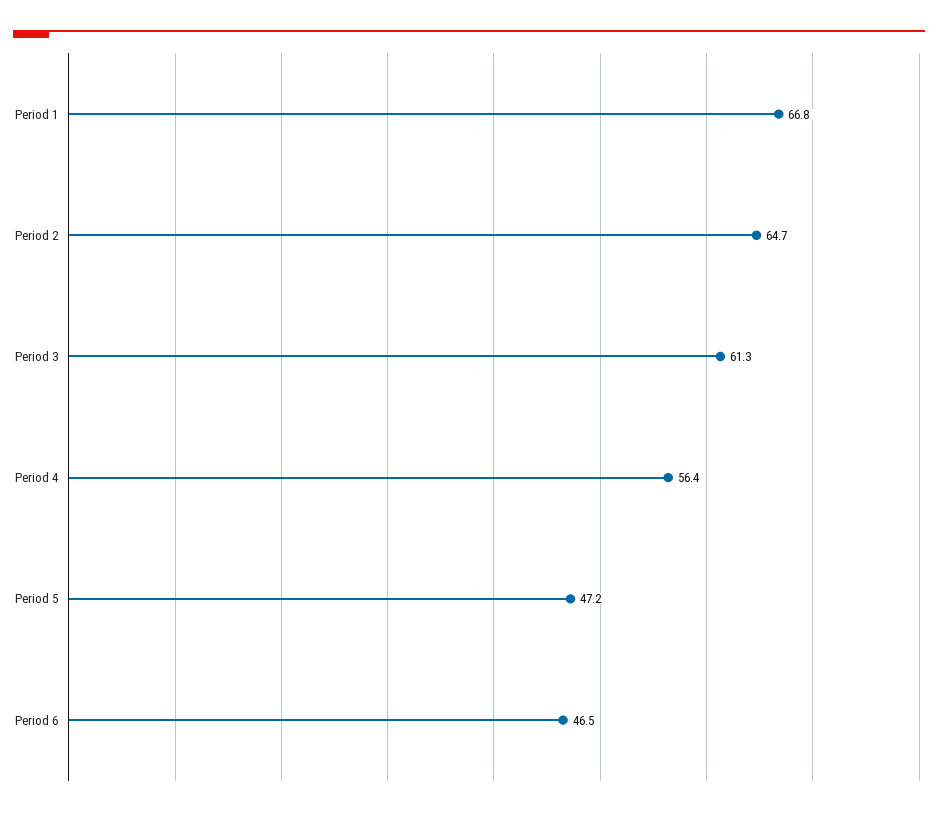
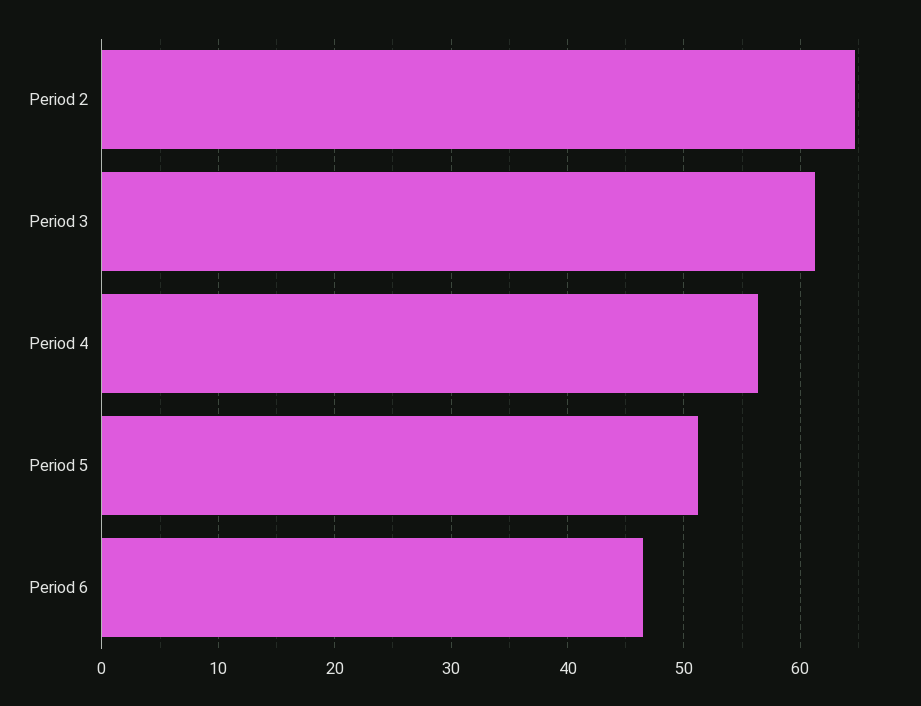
  {
-   "Period 1": 66.8,
    "Period 2": 64.7,
    "Period 3": 61.3,
    "Period 4": 56.4,
-   "Period 5": 47.2,
+   "Period 5": 51,
    "Period 6": 46.5
  }

